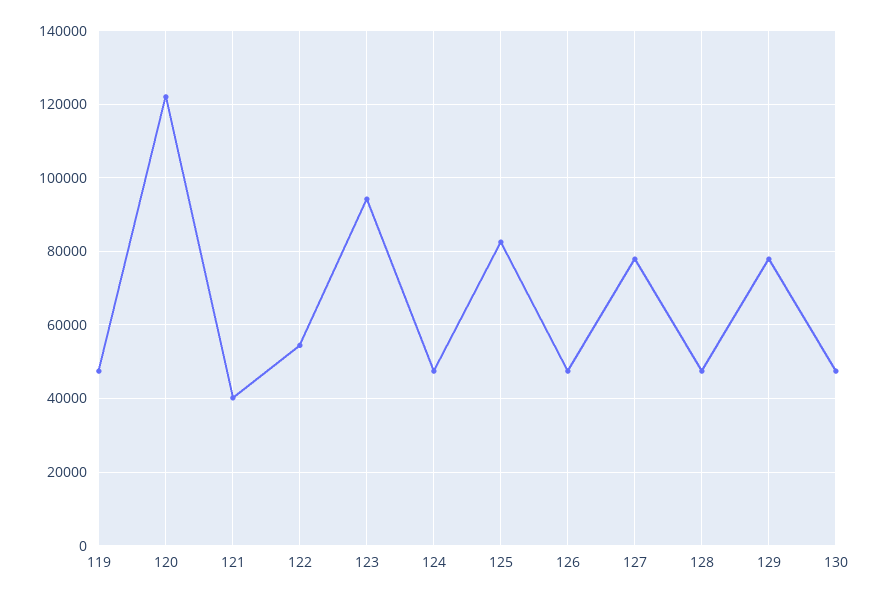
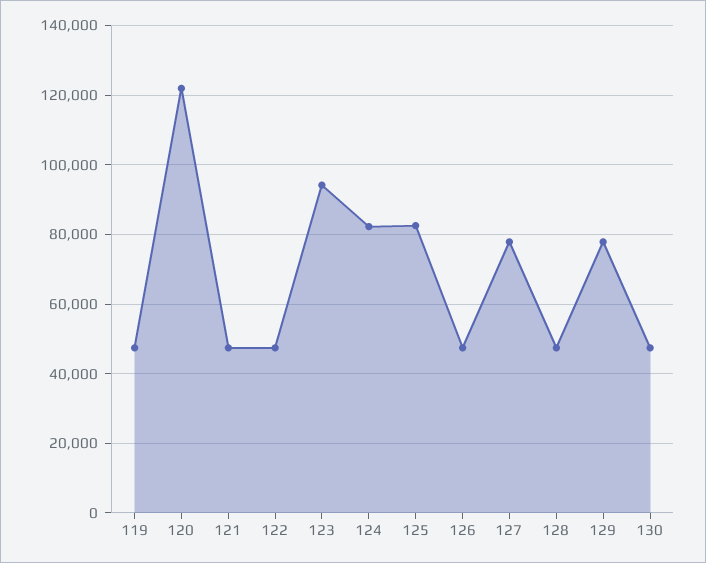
  {
    "119": 48000,
    "120": 122000,
-   "121": 40000,
+   "121": 48000,
-   "122": 54000,
+   "122": 48000,
    "123": 94000,
-   "124": 48000,
+   "124": 82000,
    "125": 82000,
    "126": 48000,
    "127": 78000,
    "128": 48000,
    "129": 78000,
    "130": 48000
  }

